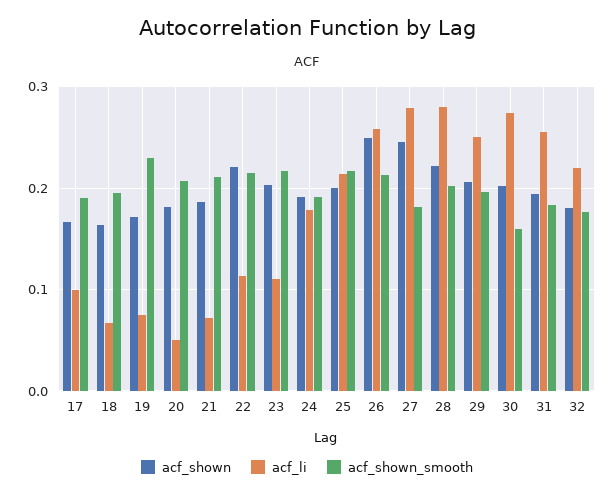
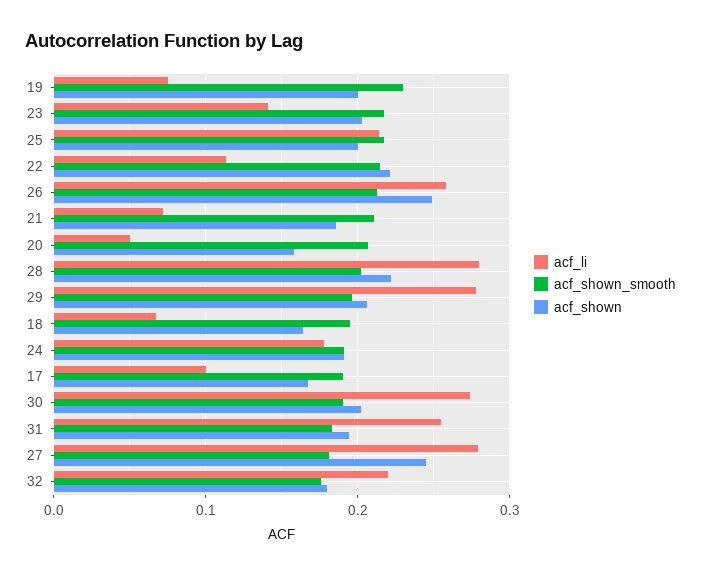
  {
    "acf_shown": {
      "17": 0.17,
      "18": 0.16,
-     "19": 0.17,
+     "19": 0.2,
-     "20": 0.18,
+     "20": 0.16,
      "21": 0.19,
      "22": 0.22,
      "23": 0.2,
      "24": 0.19,
      "25": 0.2,
      "26": 0.25,
      "27": 0.25,
      "28": 0.22,
      "29": 0.21,
      "30": 0.2,
      "31": 0.19,
      "32": 0.18
    },
    "acf_li": {
      "17": 0.1,
      "18": 0.07,
      "19": 0.08,
      "20": 0.05,
      "21": 0.07,
      "22": 0.11,
-     "23": 0.11,
+     "23": 0.14,
      "24": 0.18,
      "25": 0.21,
      "26": 0.26,
      "27": 0.28,
      "28": 0.28,
-     "29": 0.25,
+     "29": 0.28,
      "30": 0.27,
      "31": 0.26,
      "32": 0.22
    },
    "acf_shown_smooth": {
      "17": 0.19,
      "18": 0.2,
      "19": 0.23,
      "20": 0.21,
      "21": 0.21,
      "22": 0.22,
      "23": 0.22,
      "24": 0.19,
      "25": 0.22,
      "26": 0.21,
      "27": 0.18,
      "28": 0.2,
      "29": 0.2,
-     "30": 0.16,
+     "30": 0.19,
      "31": 0.18,
      "32": 0.18
    }
  }

